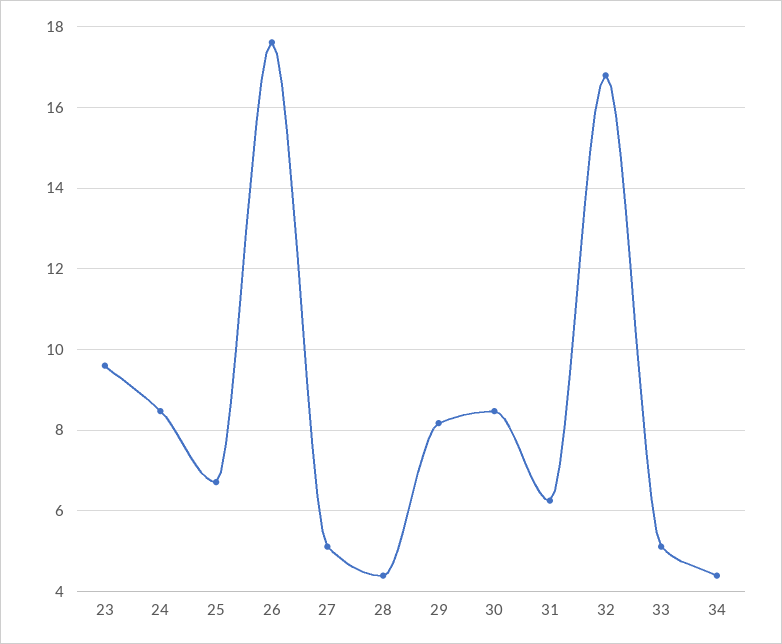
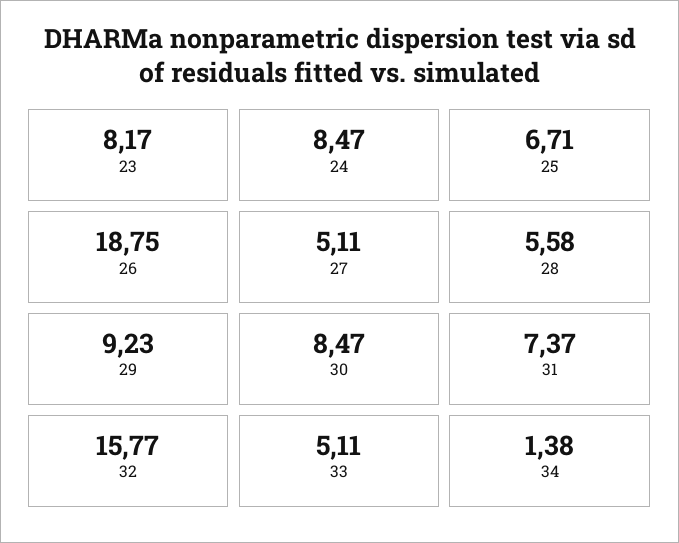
  {
-   "23": 9.6,
+   "23": 8.17,
    "24": 8.47,
    "25": 6.71,
-   "26": 17.6,
+   "26": 18.75,
    "27": 5.11,
-   "28": 4.4,
+   "28": 5.58,
-   "29": 8.2,
+   "29": 9.23,
    "30": 8.47,
-   "31": 6.2,
+   "31": 7.37,
-   "32": 16.8,
+   "32": 15.77,
    "33": 5.11,
-   "34": 4.4
+   "34": 1.38
  }

